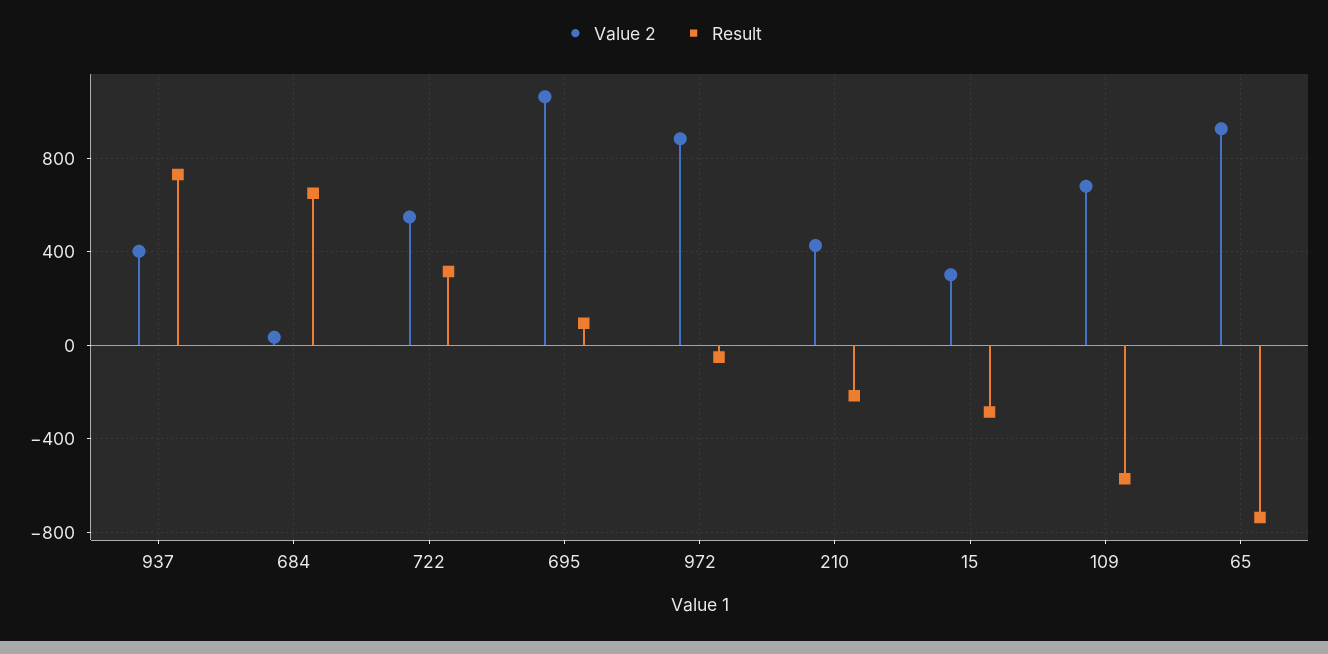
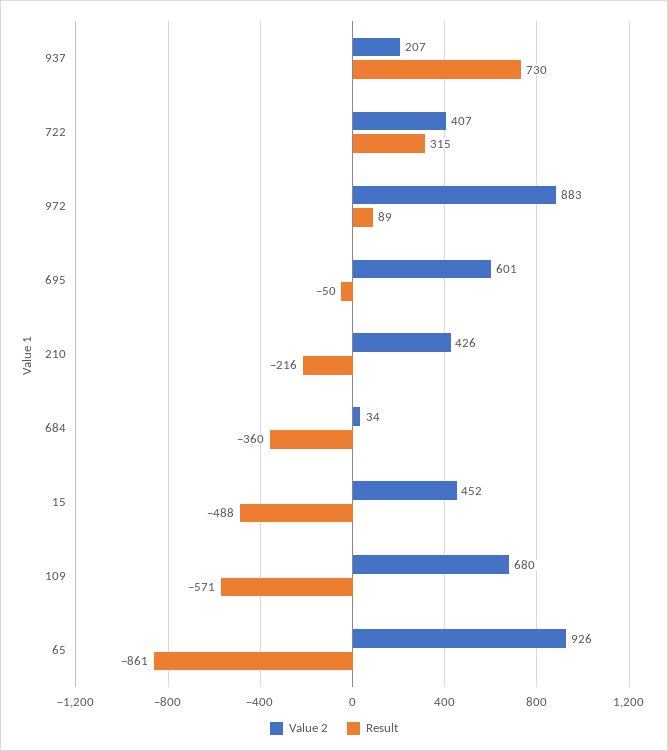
  {
    "Value 2": {
-     "937": 400,
+     "937": 207,
      "684": 34,
-     "722": 550,
+     "722": 407,
-     "695": 1050,
+     "695": 601,
      "972": 883,
      "210": 426,
-     "15": 300,
+     "15": 452,
      "109": 680,
      "65": 926
    },
    "Result": {
      "937": 730,
-     "684": 650,
+     "684": -360,
      "722": 315,
-     "695": 100,
+     "695": -50,
-     "972": -50,
+     "972": 89,
      "210": -216,
-     "15": -300,
+     "15": -488,
      "109": -571,
-     "65": -750
+     "65": -861
    }
  }

